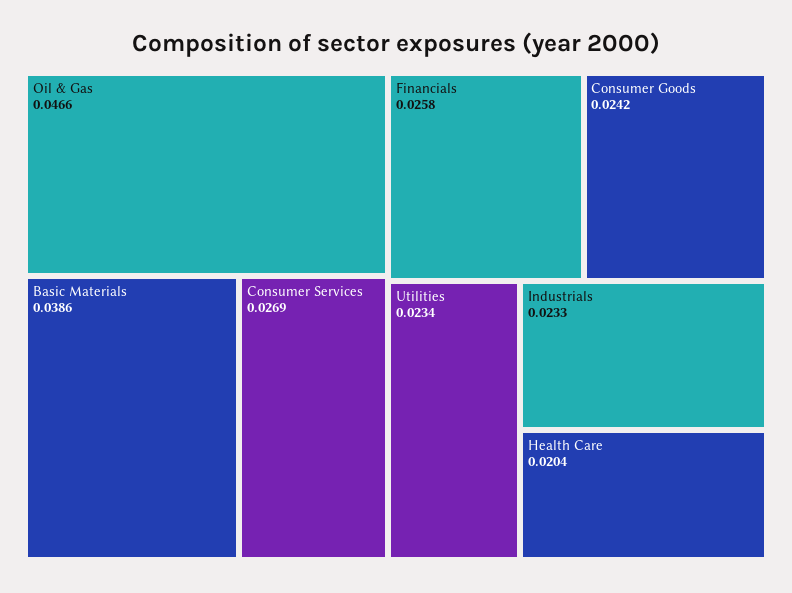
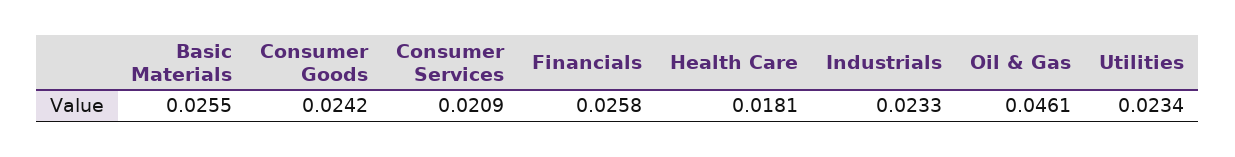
  {
-   "Oil & Gas": 0.0466,
+   "Oil & Gas": 0.0461,
-   "Basic Materials": 0.0386,
+   "Basic Materials": 0.0255,
-   "Consumer Services": 0.0269,
+   "Consumer Services": 0.0209,
    "Financials": 0.0258,
    "Consumer Goods": 0.0242,
    "Utilities": 0.0234,
    "Industrials": 0.0233,
-   "Health Care": 0.0204
+   "Health Care": 0.0181
  }

